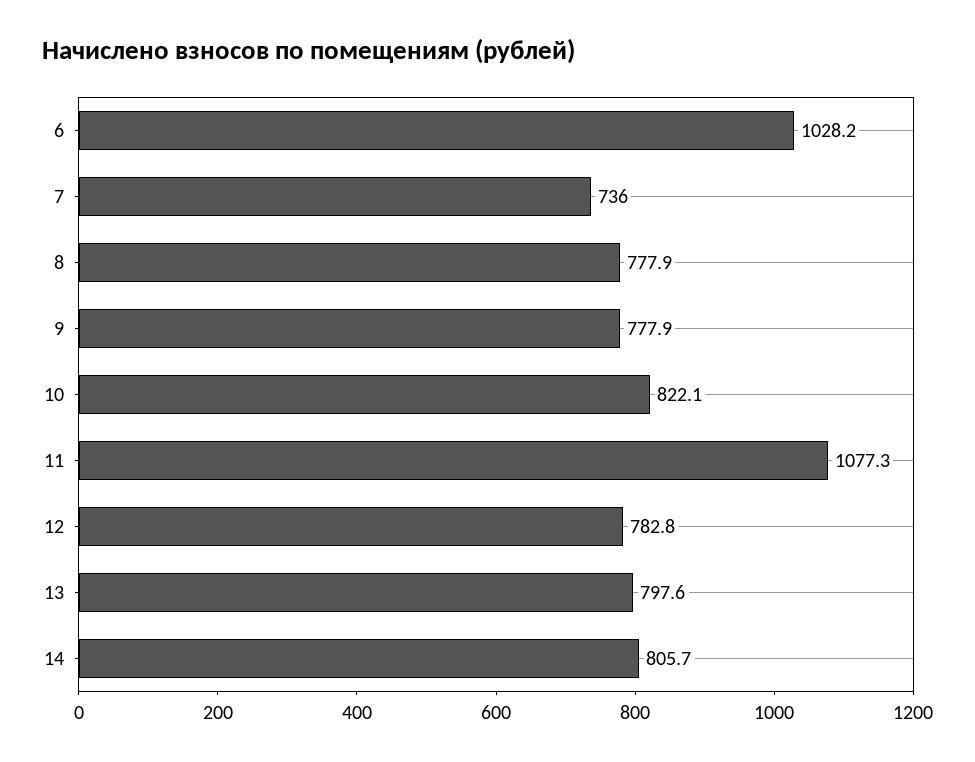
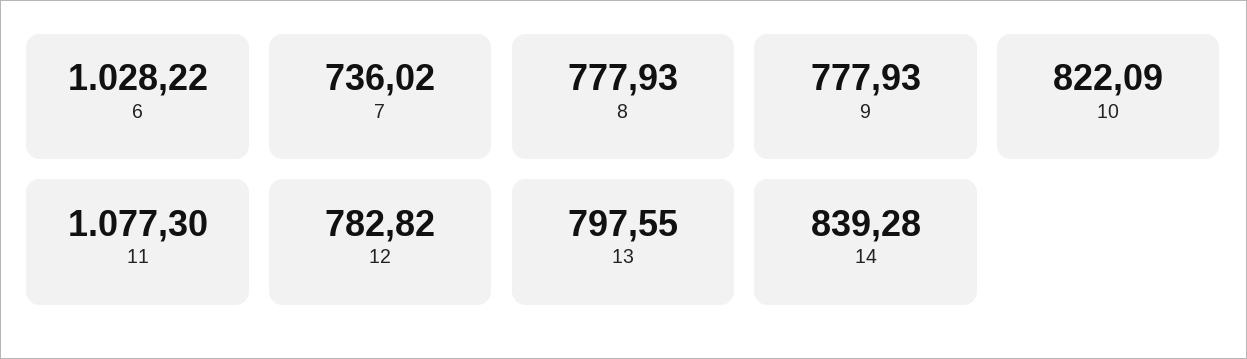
  {
    "6": 1028.22,
    "7": 736.02,
    "8": 777.93,
    "9": 777.93,
    "10": 822.09,
    "11": 1077.3,
    "12": 782.82,
    "13": 797.55,
-   "14": 805.7
+   "14": 839.28
  }

